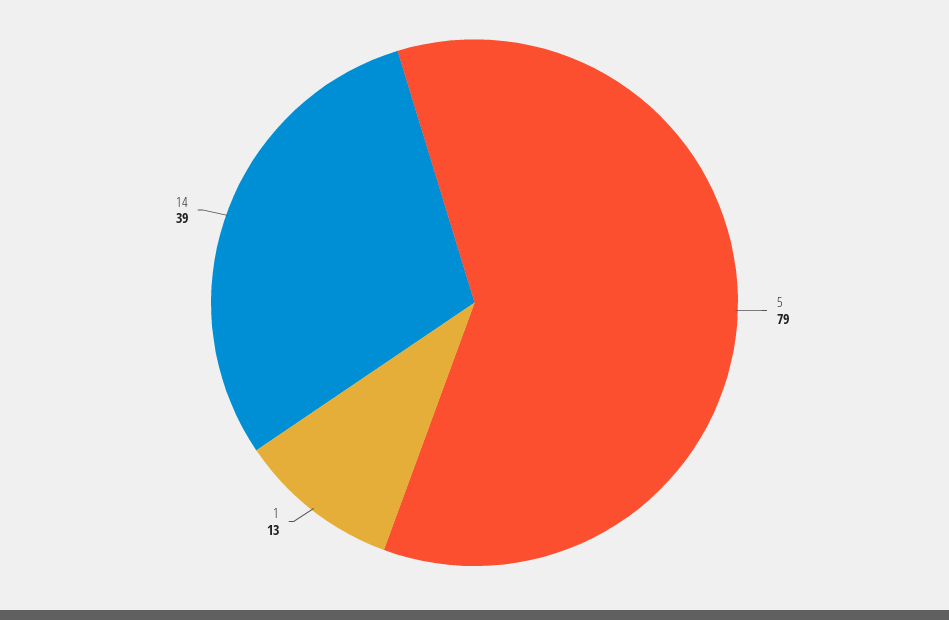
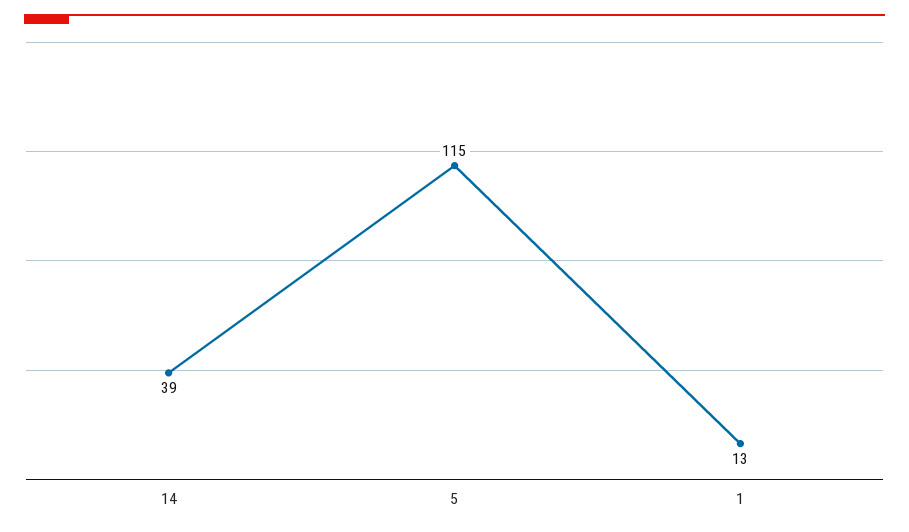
  {
-   "5": 79,
+   "5": 115,
    "1": 13,
    "14": 39
  }

